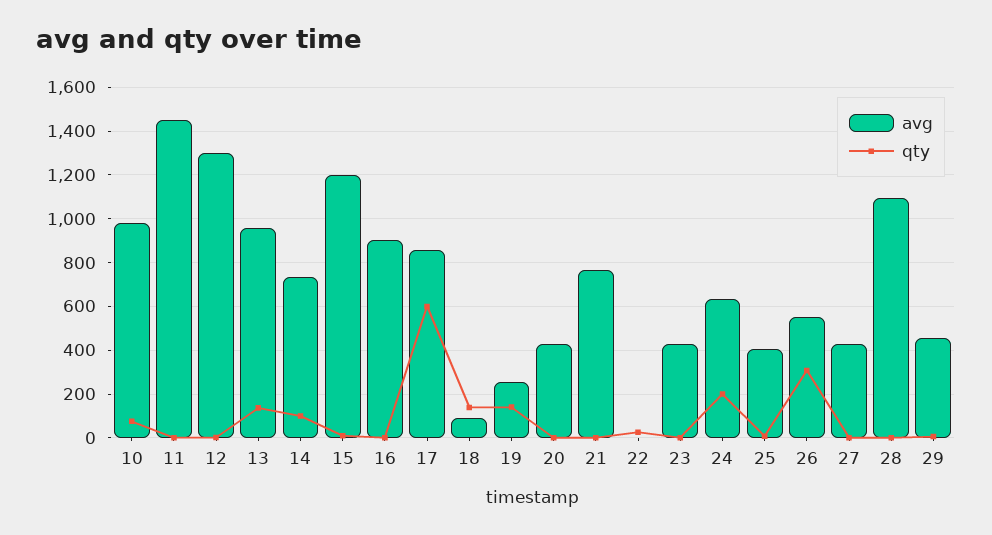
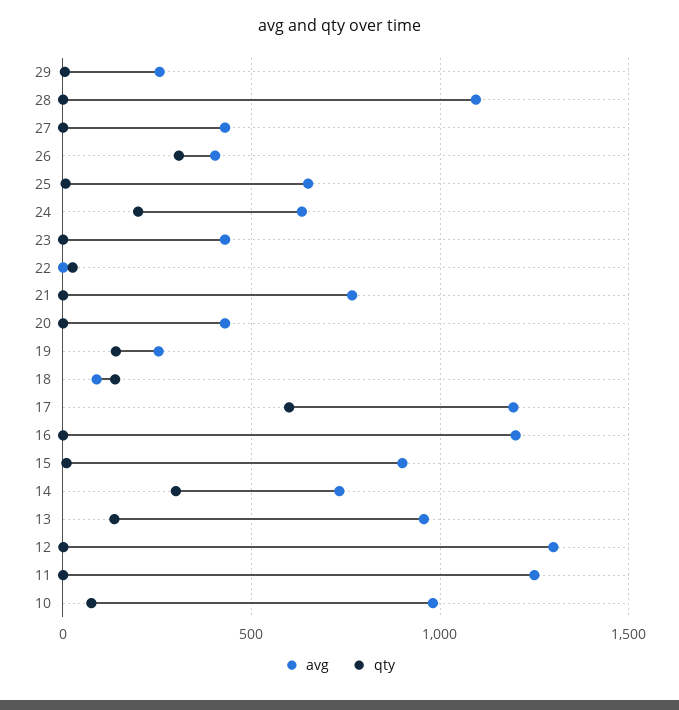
  {
    "avg": {
      "10": 1000,
-     "11": 1450,
+     "11": 1250,
      "12": 1300,
      "13": 950,
      "14": 750,
-     "15": 1200,
+     "15": 900,
-     "16": 900,
+     "16": 1200,
-     "17": 850,
+     "17": 1200,
      "18": 100,
      "19": 250,
      "20": 450,
      "21": 750,
      "22": 0,
      "23": 450,
      "24": 650,
-     "25": 400,
+     "25": 650,
-     "26": 550,
+     "26": 400,
      "27": 450,
      "28": 1100,
-     "29": 450
+     "29": 250
    },
    "qty": {
      "10": 100,
      "11": 0,
      "12": 0,
      "13": 150,
-     "14": 100,
+     "14": 300,
      "15": 0,
      "16": 0,
      "17": 600,
      "18": 150,
      "19": 150,
      "20": 0,
      "21": 0,
      "22": 50,
      "23": 0,
      "24": 200,
      "25": 0,
      "26": 300,
      "27": 0,
      "28": 0,
      "29": 0
    }
  }

